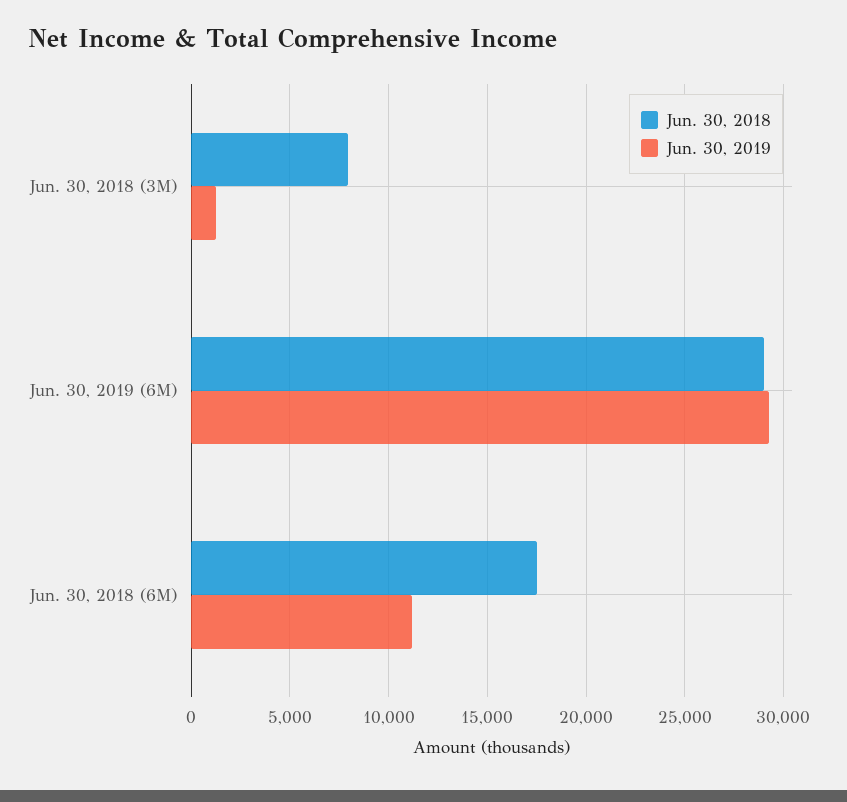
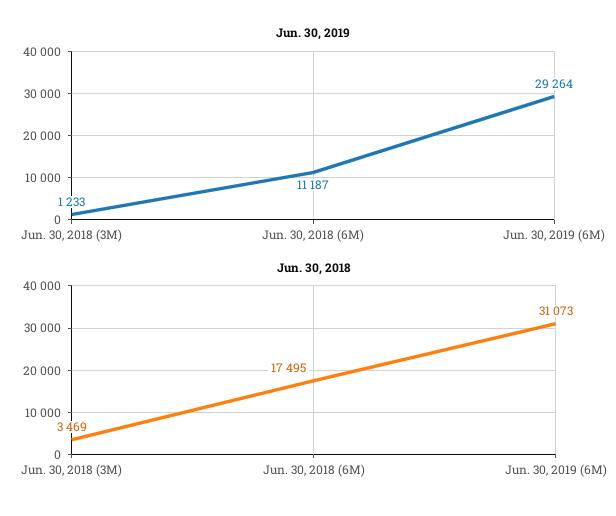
  {
    "Jun. 30, 2018": {
-     "Jun. 30, 2018 (3M)": 8000,
+     "Jun. 30, 2018 (3M)": 3469,
-     "Jun. 30, 2019 (6M)": 29000,
+     "Jun. 30, 2019 (6M)": 31073,
      "Jun. 30, 2018 (6M)": 17495
    },
    "Jun. 30, 2019": {
      "Jun. 30, 2018 (3M)": 1233,
      "Jun. 30, 2019 (6M)": 29264,
      "Jun. 30, 2018 (6M)": 11187
    }
  }

